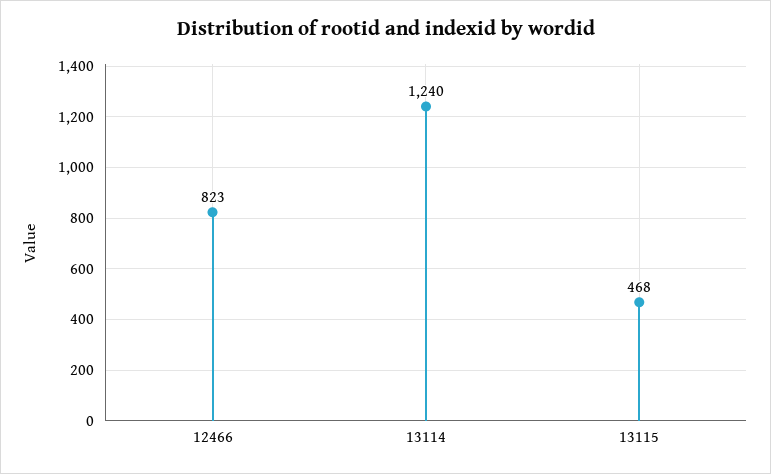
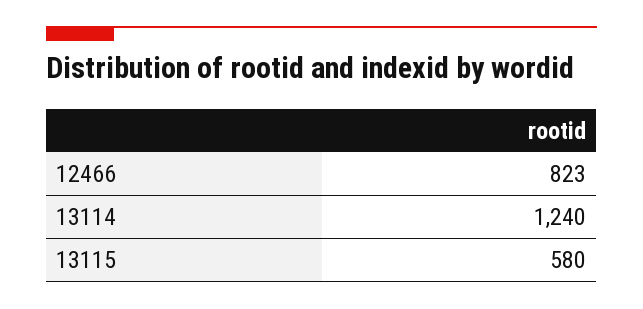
  {
    "12466": 823,
    "13114": 1240,
-   "13115": 468
+   "13115": 580
  }

